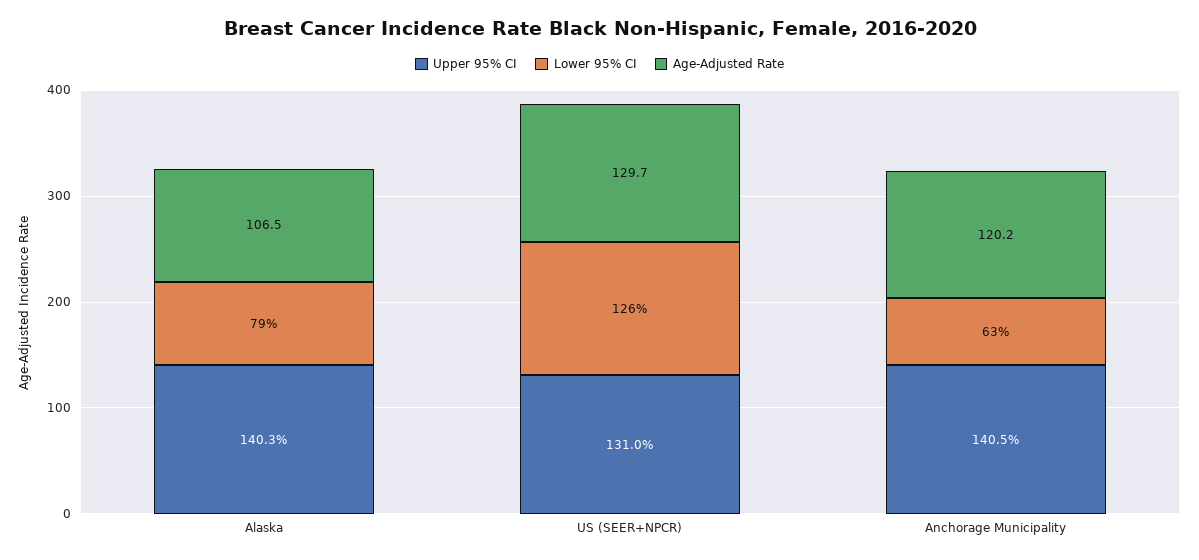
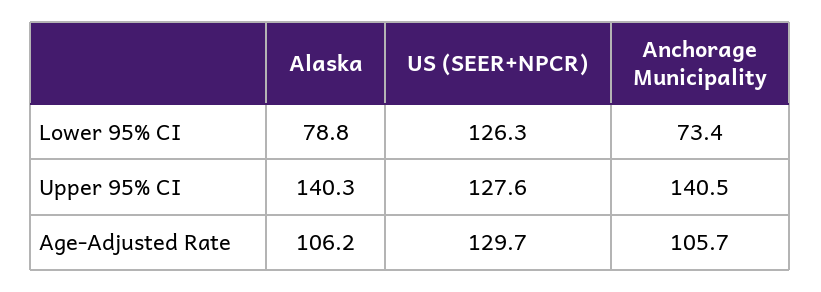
  {
    "Upper 95% CI": {
      "Alaska": 140.3,
-     "US (SEER+NPCR)": 131,
+     "US (SEER+NPCR)": 127.6,
      "Anchorage Municipality": 140.5
    },
    "Lower 95% CI": {
      "Alaska": 78.8,
      "US (SEER+NPCR)": 126.3,
-     "Anchorage Municipality": 63
+     "Anchorage Municipality": 73.4
    },
    "Age-Adjusted Rate": {
-     "Alaska": 106.5,
+     "Alaska": 106.2,
      "US (SEER+NPCR)": 129.7,
-     "Anchorage Municipality": 120.2
+     "Anchorage Municipality": 105.7
    }
  }

